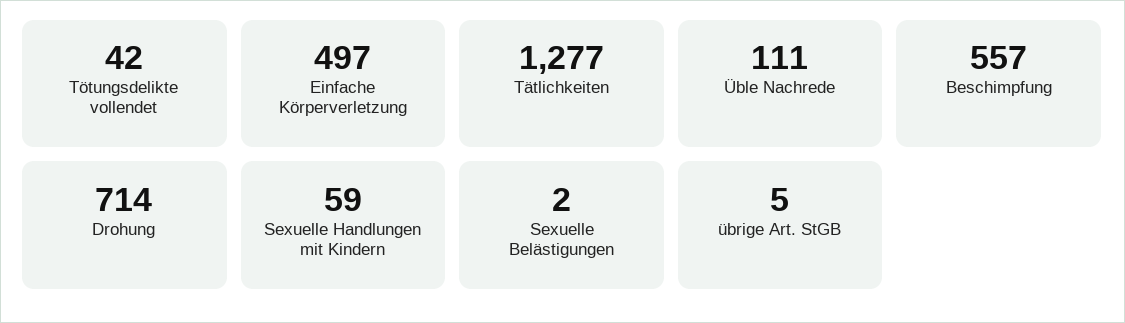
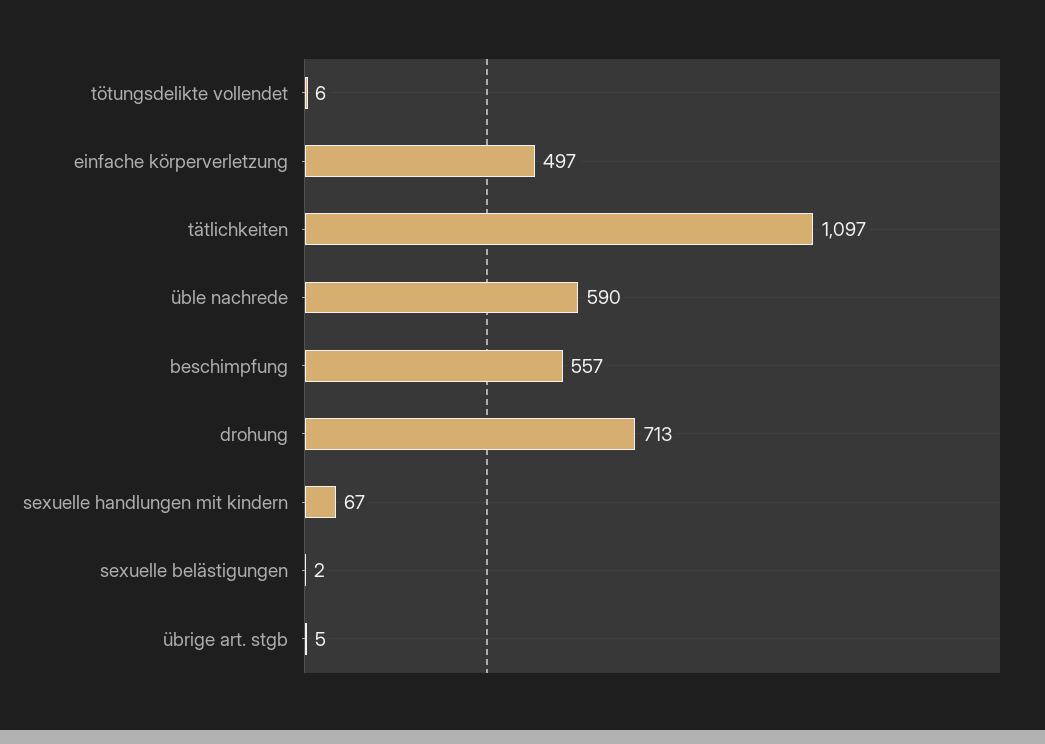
  {
-   "Tötungsdelikte vollendet": 42,
+   "Tötungsdelikte vollendet": 6,
    "Einfache Körperverletzung": 497,
-   "Tätlichkeiten": 1277,
+   "Tätlichkeiten": 1097,
-   "Üble Nachrede": 111,
+   "Üble Nachrede": 590,
    "Beschimpfung": 557,
-   "Drohung": 714,
+   "Drohung": 713,
-   "Sexuelle Handlungen mit Kindern": 59,
+   "Sexuelle Handlungen mit Kindern": 67,
    "Sexuelle Belästigungen": 2,
    "übrige Art. StGB": 5
  }

